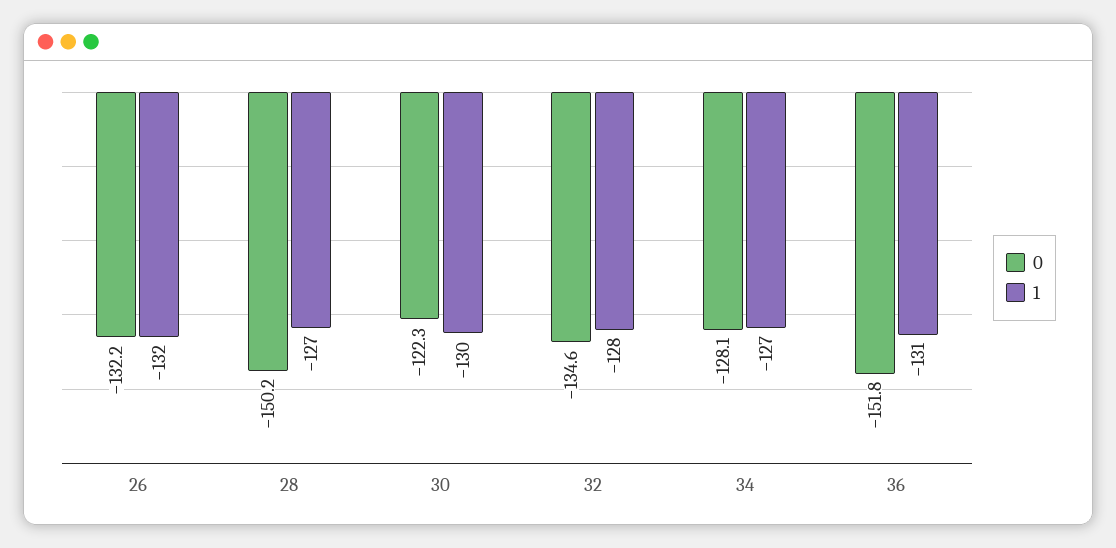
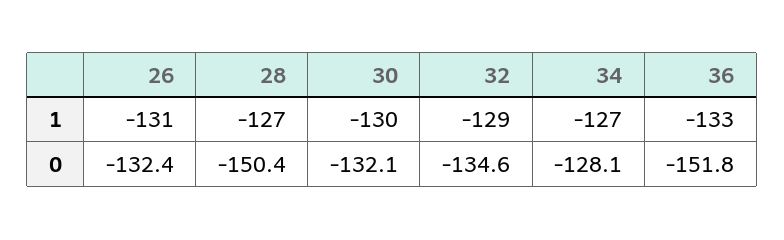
  {
    "0": {
-     "26": -132.2,
+     "26": -132.4,
-     "28": -150.2,
+     "28": -150.4,
-     "30": -122.3,
+     "30": -132.1,
      "32": -134.6,
      "34": -128.1,
      "36": -151.8
    },
    "1": {
-     "26": -132,
+     "26": -131,
      "28": -127,
      "30": -130,
-     "32": -128,
+     "32": -129,
      "34": -127,
-     "36": -131
+     "36": -133
    }
  }

